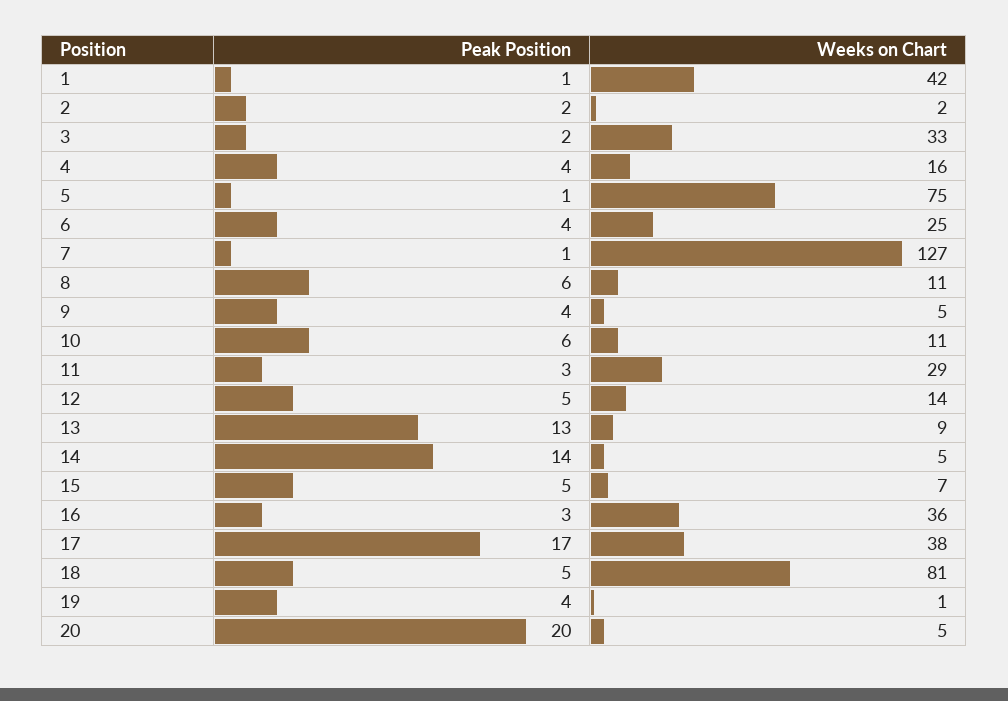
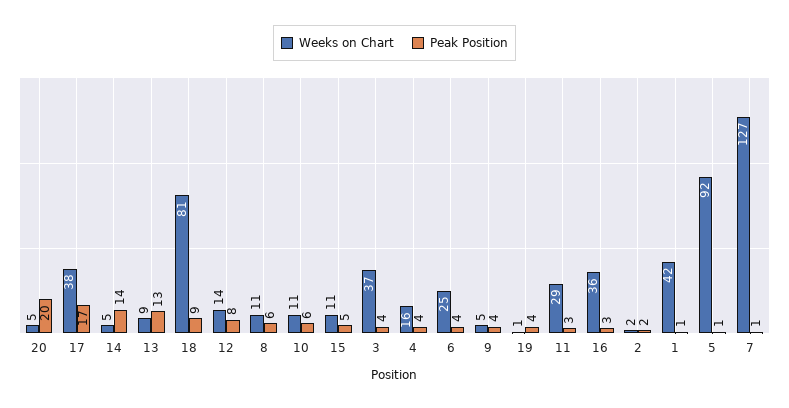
  {
    "Peak Position": {
      "1": 1,
      "2": 2,
-     "3": 2,
+     "3": 4,
      "4": 4,
      "5": 1,
      "6": 4,
      "7": 1,
      "8": 6,
      "9": 4,
      "10": 6,
      "11": 3,
-     "12": 5,
+     "12": 8,
      "13": 13,
      "14": 14,
      "15": 5,
      "16": 3,
      "17": 17,
-     "18": 5,
+     "18": 9,
      "19": 4,
      "20": 20
    },
    "Weeks on Chart": {
      "1": 42,
      "2": 2,
-     "3": 33,
+     "3": 37,
      "4": 16,
-     "5": 75,
+     "5": 92,
      "6": 25,
      "7": 127,
      "8": 11,
      "9": 5,
      "10": 11,
      "11": 29,
      "12": 14,
      "13": 9,
      "14": 5,
-     "15": 7,
+     "15": 11,
      "16": 36,
      "17": 38,
      "18": 81,
      "19": 1,
      "20": 5
    }
  }

